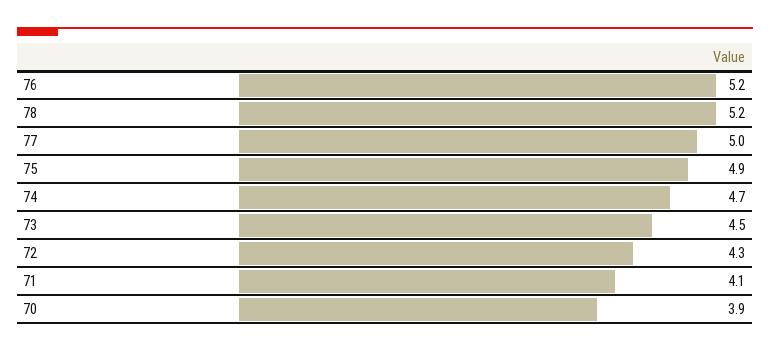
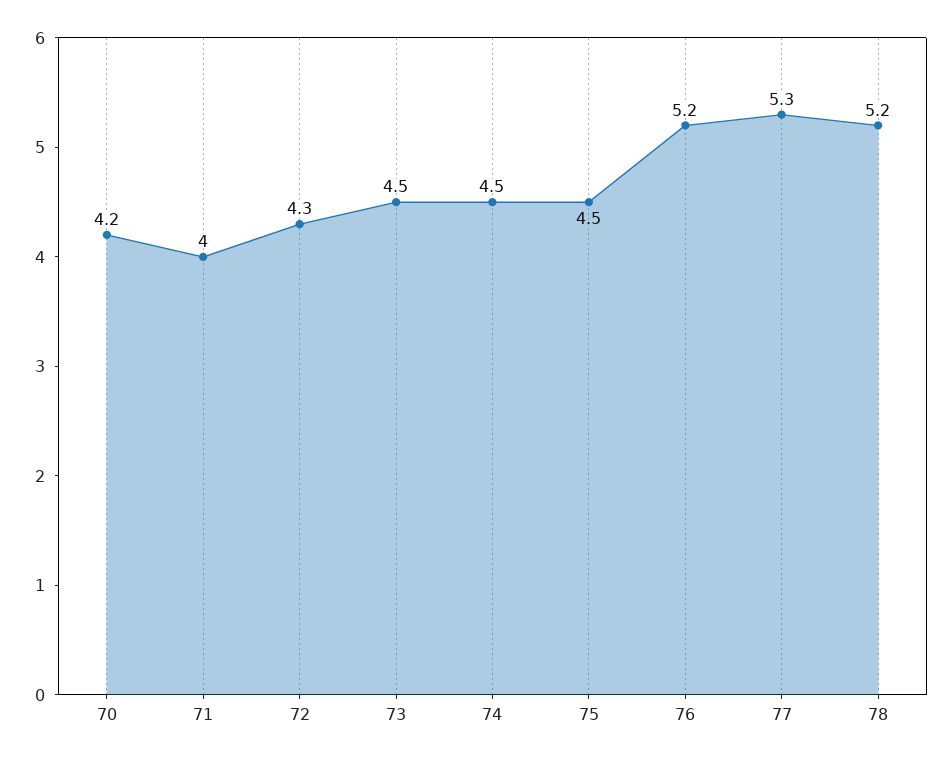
  {
    "76": 5.2,
    "78": 5.2,
-   "77": 5,
+   "77": 5.3,
-   "75": 4.9,
+   "75": 4.5,
-   "74": 4.7,
+   "74": 4.5,
    "73": 4.5,
    "72": 4.3,
-   "71": 4.1,
+   "71": 4,
-   "70": 3.9
+   "70": 4.2
  }

